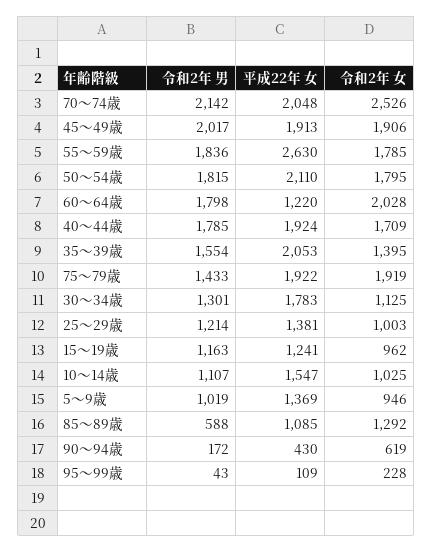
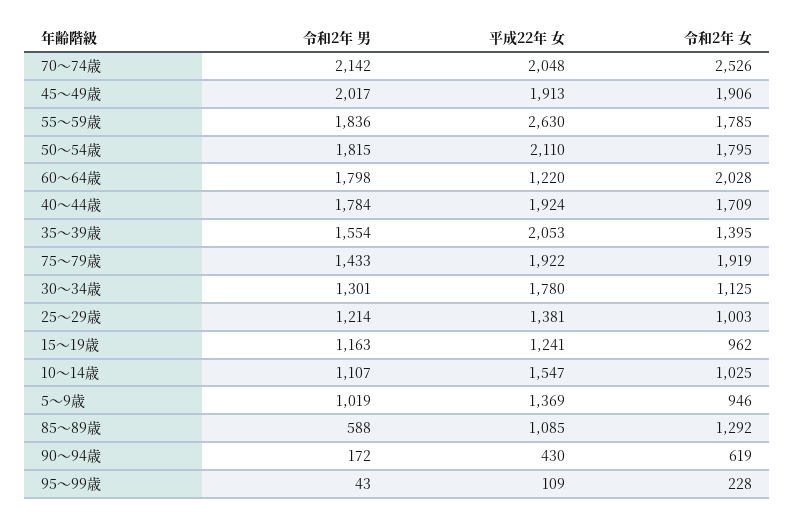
  {
    "令和2年 男": {
      "70～74歳": 2142,
      "45～49歳": 2017,
      "55～59歳": 1836,
      "50～54歳": 1815,
      "60～64歳": 1798,
-     "40～44歳": 1785,
+     "40～44歳": 1784,
      "35～39歳": 1554,
      "75～79歳": 1433,
      "30～34歳": 1301,
      "25～29歳": 1214,
      "15～19歳": 1163,
      "10～14歳": 1107,
      "5～9歳": 1019,
      "85～89歳": 588,
      "90～94歳": 172,
      "95～99歳": 43
    },
    "平成22年 女": {
      "70～74歳": 2048,
      "45～49歳": 1913,
      "55～59歳": 2630,
      "50～54歳": 2110,
      "60～64歳": 1220,
      "40～44歳": 1924,
      "35～39歳": 2053,
      "75～79歳": 1922,
-     "30～34歳": 1783,
+     "30～34歳": 1780,
      "25～29歳": 1381,
      "15～19歳": 1241,
      "10～14歳": 1547,
      "5～9歳": 1369,
      "85～89歳": 1085,
      "90～94歳": 430,
      "95～99歳": 109
    },
    "令和2年 女": {
      "70～74歳": 2526,
      "45～49歳": 1906,
      "55～59歳": 1785,
      "50～54歳": 1795,
      "60～64歳": 2028,
      "40～44歳": 1709,
      "35～39歳": 1395,
      "75～79歳": 1919,
      "30～34歳": 1125,
      "25～29歳": 1003,
      "15～19歳": 962,
      "10～14歳": 1025,
      "5～9歳": 946,
      "85～89歳": 1292,
      "90～94歳": 619,
      "95～99歳": 228
    }
  }

